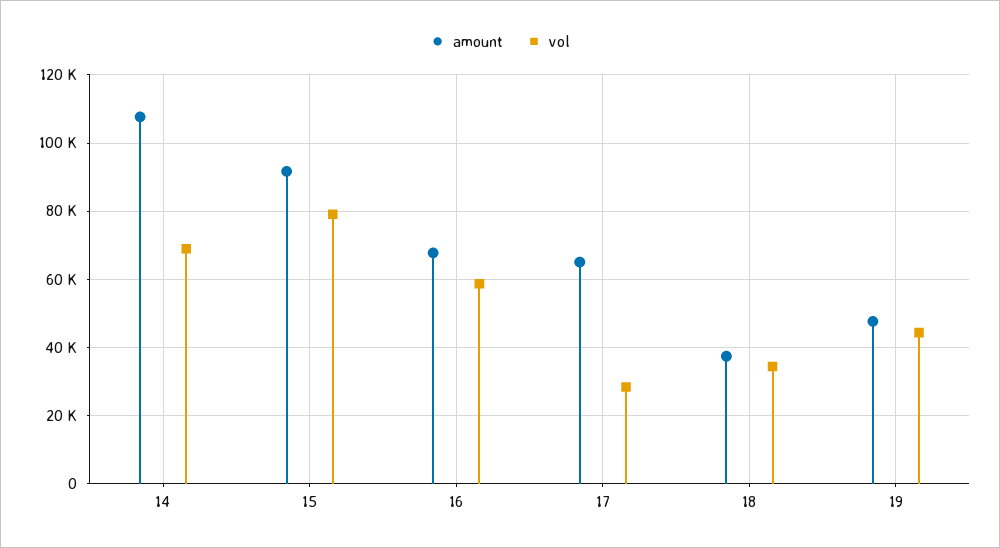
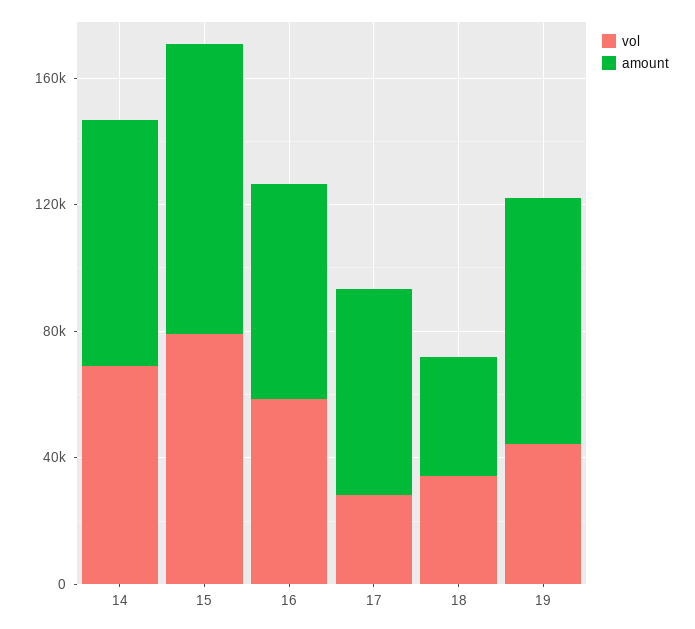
  {
    "amount": {
-     "14": 108000,
+     "14": 80000,
      "15": 92000,
      "16": 68000,
      "17": 66000,
      "18": 38000,
-     "19": 48000
+     "19": 80000
    },
    "vol": {
      "14": 68000,
      "15": 80000,
      "16": 58000,
      "17": 28000,
      "18": 34000,
      "19": 44000
    }
  }

